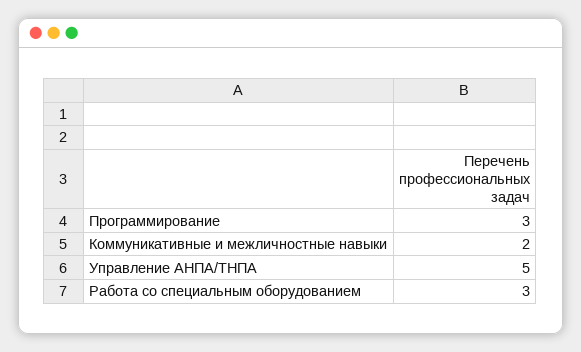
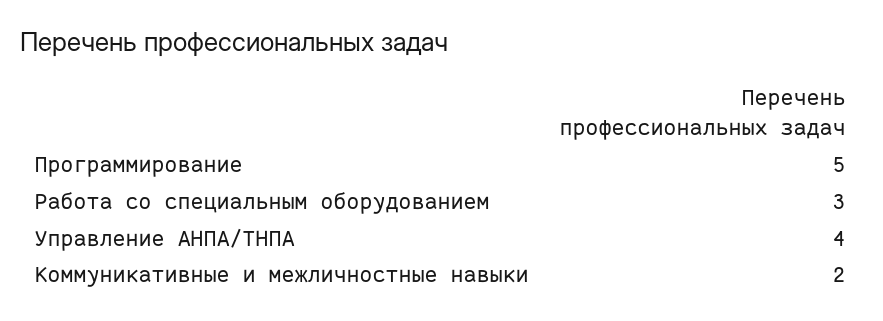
  {
-   "Программирование": 3,
+   "Программирование": 5,
    "Коммуникативные и межличностные навыки": 2,
-   "Управление АНПА/ТНПА": 5,
+   "Управление АНПА/ТНПА": 4,
    "Работа со специальным оборудованием": 3
  }

